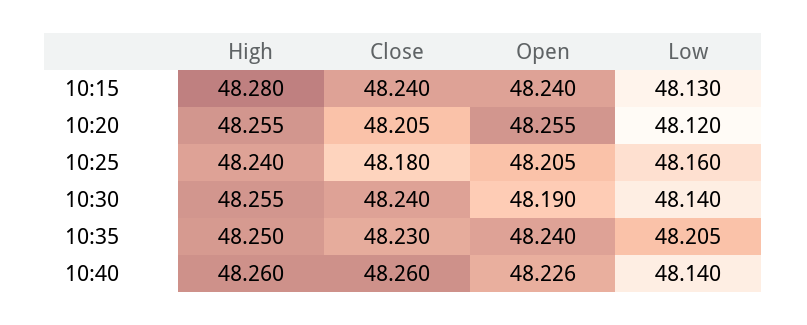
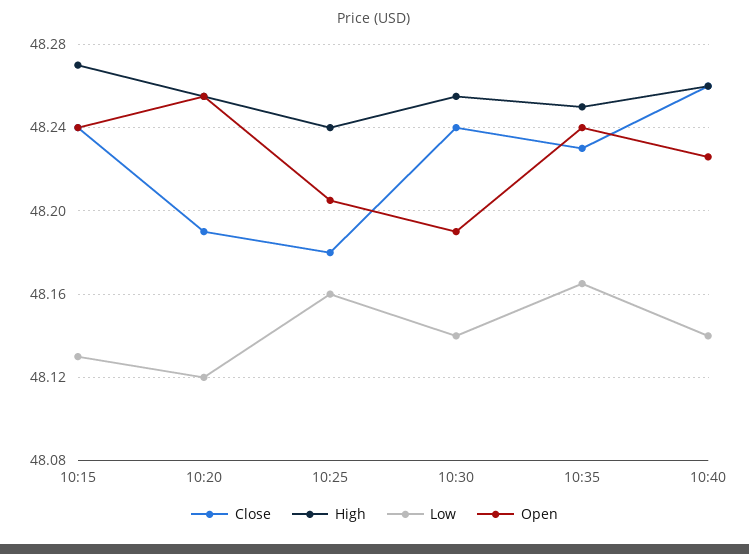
  {
    "High": {
-     "10:15": 48.28,
+     "10:15": 48.27,
      "10:20": 48.255,
      "10:25": 48.24,
      "10:30": 48.255,
      "10:35": 48.25,
      "10:40": 48.26
    },
    "Close": {
      "10:15": 48.24,
-     "10:20": 48.205,
+     "10:20": 48.19,
      "10:25": 48.18,
      "10:30": 48.24,
      "10:35": 48.23,
      "10:40": 48.26
    },
    "Open": {
      "10:15": 48.24,
      "10:20": 48.255,
      "10:25": 48.205,
      "10:30": 48.19,
      "10:35": 48.24,
      "10:40": 48.226
    },
    "Low": {
      "10:15": 48.13,
      "10:20": 48.12,
      "10:25": 48.16,
      "10:30": 48.14,
-     "10:35": 48.205,
+     "10:35": 48.165,
      "10:40": 48.14
    }
  }

